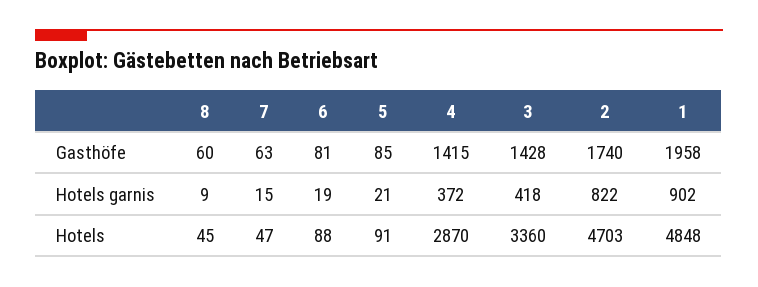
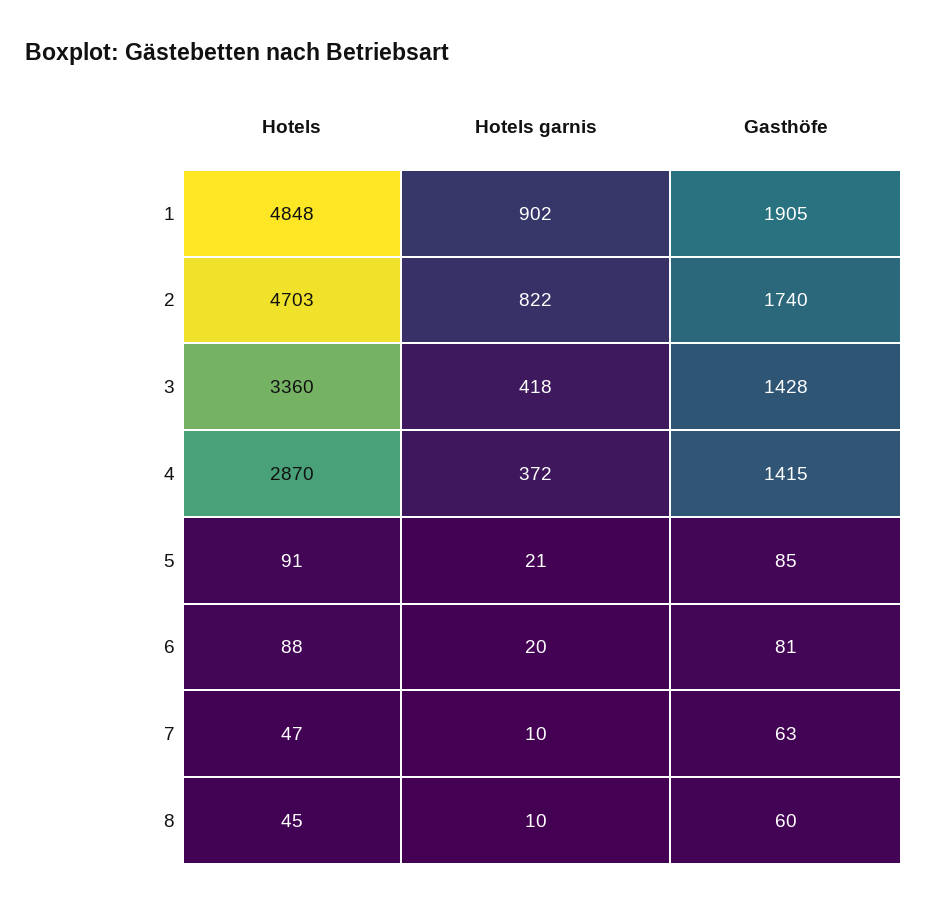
  {
    "8": {
      "Gasthöfe": 60,
-     "Hotels garnis": 9,
+     "Hotels garnis": 10,
      "Hotels": 45
    },
    "7": {
      "Gasthöfe": 63,
-     "Hotels garnis": 15,
+     "Hotels garnis": 10,
      "Hotels": 47
    },
    "6": {
      "Gasthöfe": 81,
-     "Hotels garnis": 19,
+     "Hotels garnis": 20,
      "Hotels": 88
    },
    "5": {
      "Gasthöfe": 85,
      "Hotels garnis": 21,
      "Hotels": 91
    },
    "4": {
      "Gasthöfe": 1415,
      "Hotels garnis": 372,
      "Hotels": 2870
    },
    "3": {
      "Gasthöfe": 1428,
      "Hotels garnis": 418,
      "Hotels": 3360
    },
    "2": {
      "Gasthöfe": 1740,
      "Hotels garnis": 822,
      "Hotels": 4703
    },
    "1": {
-     "Gasthöfe": 1958,
+     "Gasthöfe": 1905,
      "Hotels garnis": 902,
      "Hotels": 4848
    }
  }

